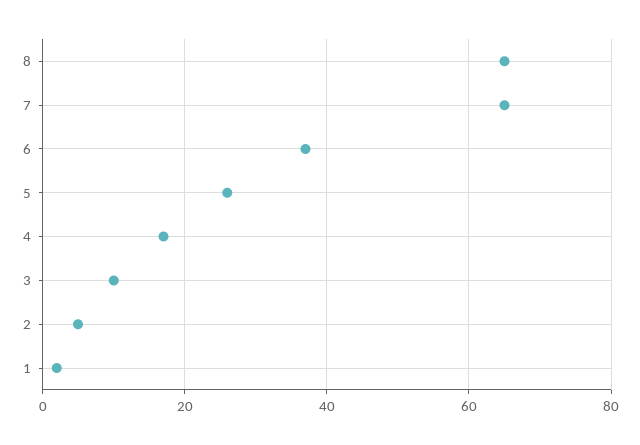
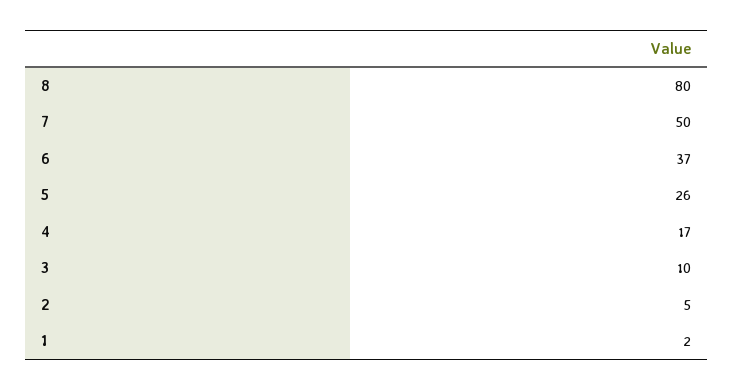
  {
-   "8": 65,
+   "8": 80,
-   "7": 65,
+   "7": 50,
    "6": 37,
    "5": 26,
    "4": 17,
    "3": 10,
    "2": 5,
    "1": 2
  }

